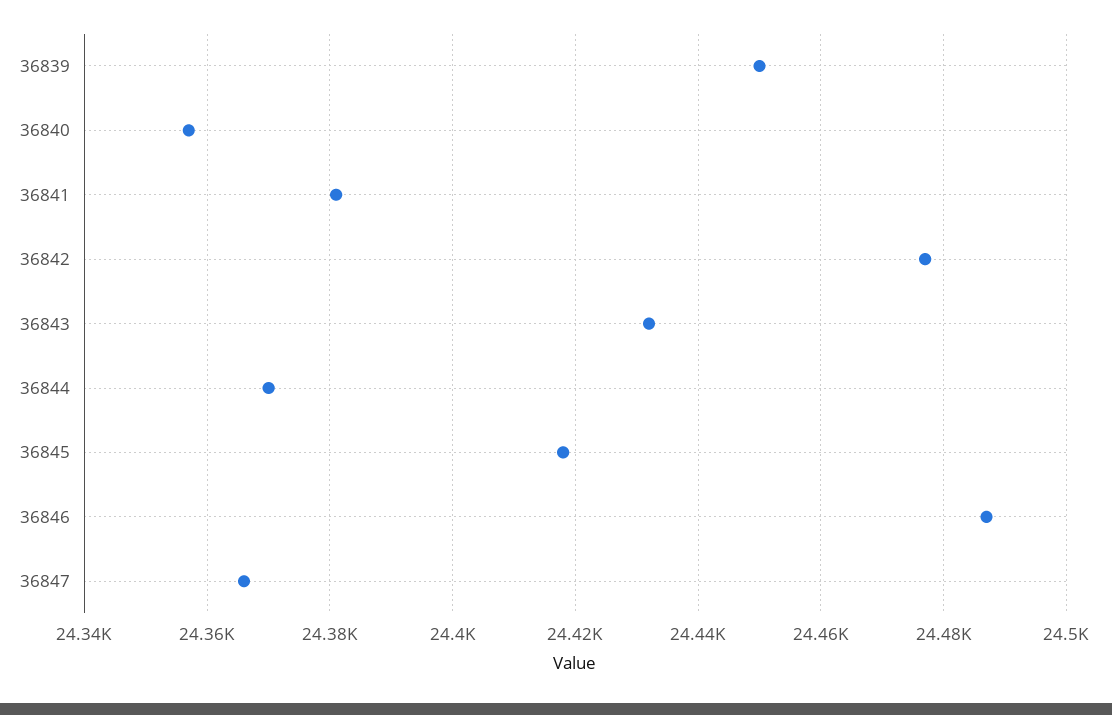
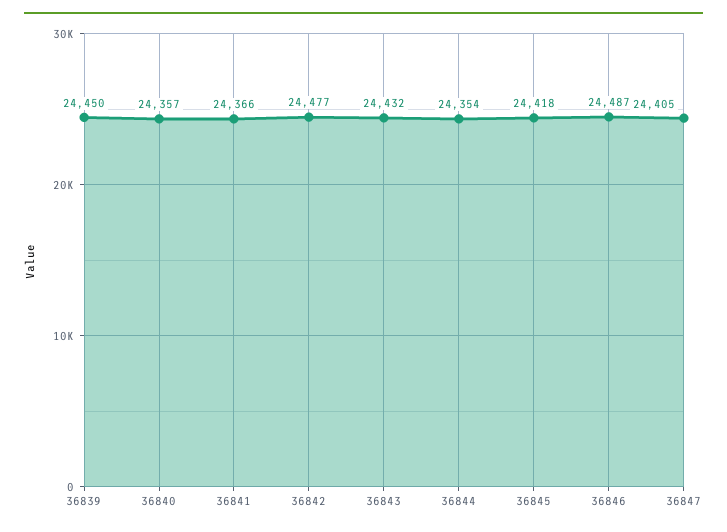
  {
    "36839": 24450,
    "36840": 24357,
-   "36841": 24380,
+   "36841": 24366,
    "36842": 24477,
    "36843": 24432,
-   "36844": 24370,
+   "36844": 24354,
    "36845": 24418,
    "36846": 24487,
-   "36847": 24365
+   "36847": 24405
  }

